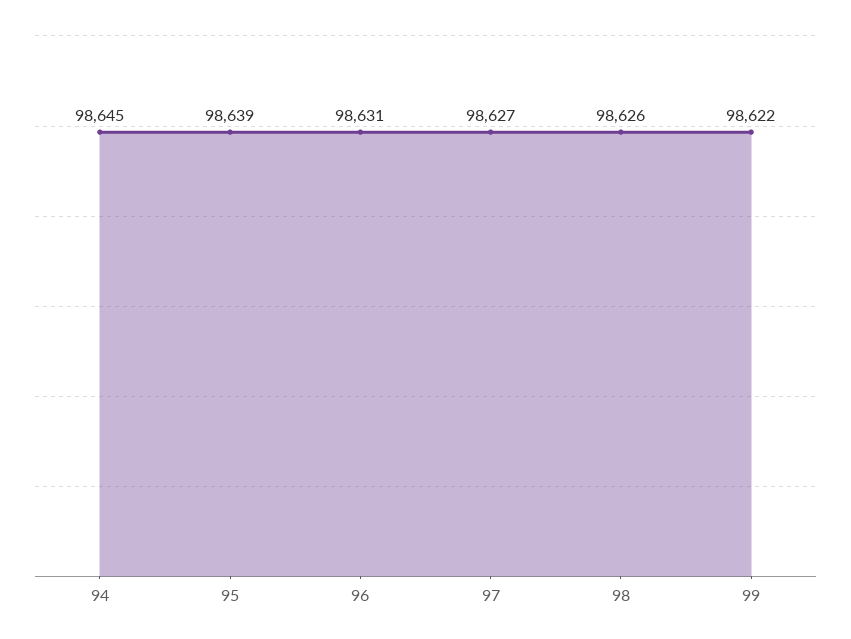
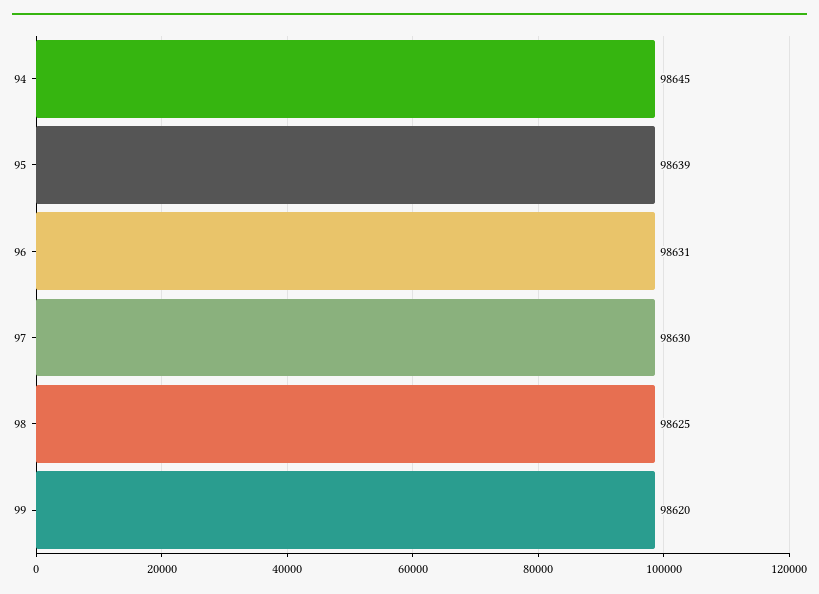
  {
    "94": 98645,
    "95": 98639,
    "96": 98631,
-   "97": 98627,
+   "97": 98630,
-   "98": 98626,
+   "98": 98625,
-   "99": 98622
+   "99": 98620
  }

